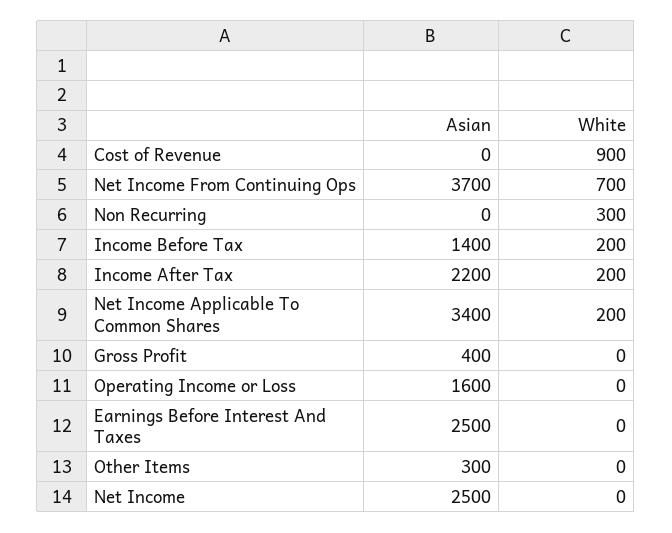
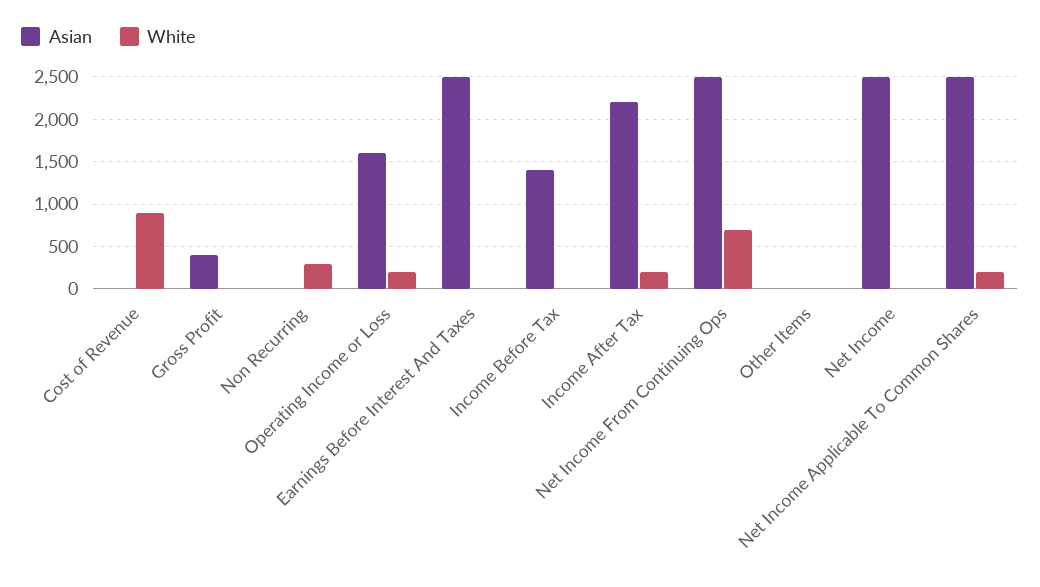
  {
    "Asian": {
      "Cost of Revenue": 0,
-     "Net Income From Continuing Ops": 3700,
+     "Net Income From Continuing Ops": 2500,
      "Non Recurring": 0,
      "Income Before Tax": 1400,
      "Income After Tax": 2200,
-     "Net Income Applicable To Common Shares": 3400,
+     "Net Income Applicable To Common Shares": 2500,
      "Gross Profit": 400,
      "Operating Income or Loss": 1600,
      "Earnings Before Interest And Taxes": 2500,
-     "Other Items": 300,
+     "Other Items": 0,
      "Net Income": 2500
    },
    "White": {
      "Cost of Revenue": 900,
      "Net Income From Continuing Ops": 700,
      "Non Recurring": 300,
-     "Income Before Tax": 200,
+     "Income Before Tax": 0,
      "Income After Tax": 200,
      "Net Income Applicable To Common Shares": 200,
      "Gross Profit": 0,
-     "Operating Income or Loss": 0,
+     "Operating Income or Loss": 200,
      "Earnings Before Interest And Taxes": 0,
      "Other Items": 0,
      "Net Income": 0
    }
  }

